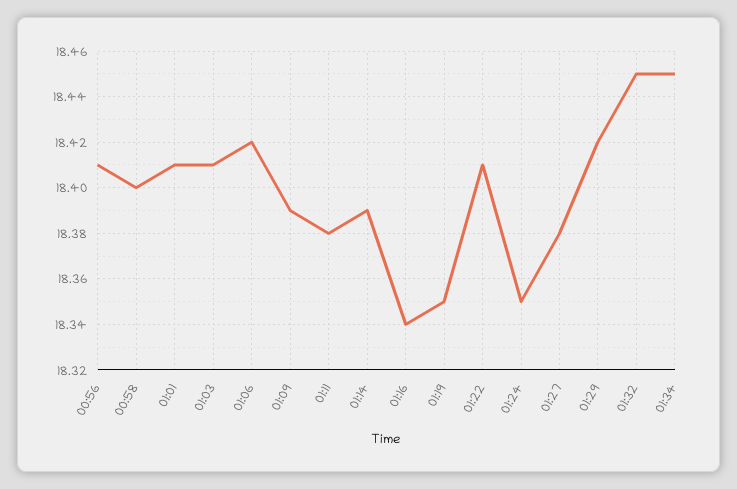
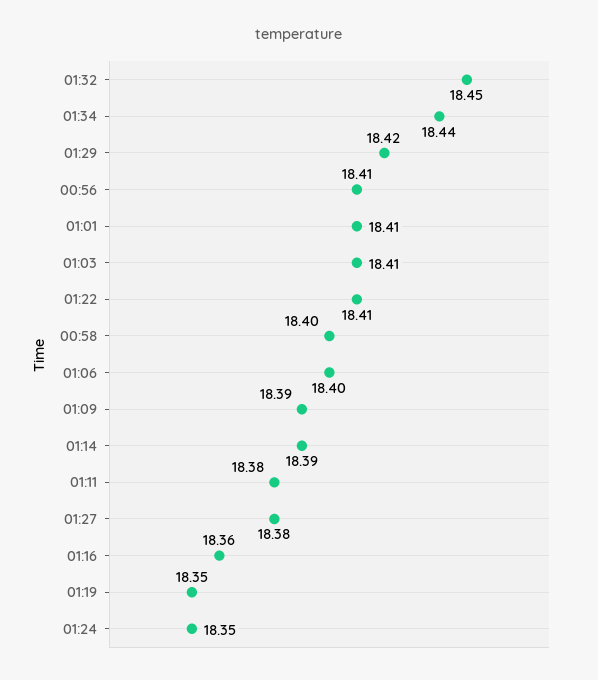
  {
    "00:56": 18.41,
    "00:58": 18.4,
    "01:01": 18.41,
    "01:03": 18.41,
-   "01:06": 18.42,
+   "01:06": 18.4,
    "01:09": 18.39,
    "01:11": 18.38,
    "01:14": 18.39,
-   "01:16": 18.34,
+   "01:16": 18.36,
    "01:19": 18.35,
    "01:22": 18.41,
    "01:24": 18.35,
    "01:27": 18.38,
    "01:29": 18.42,
    "01:32": 18.45,
-   "01:34": 18.45
+   "01:34": 18.44
  }

